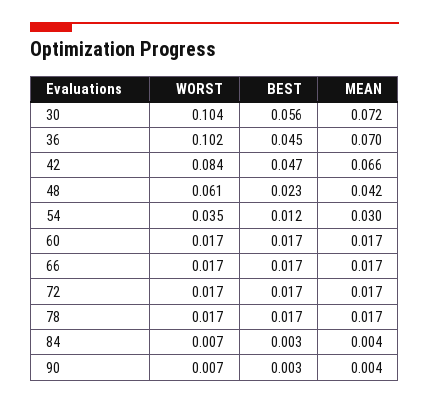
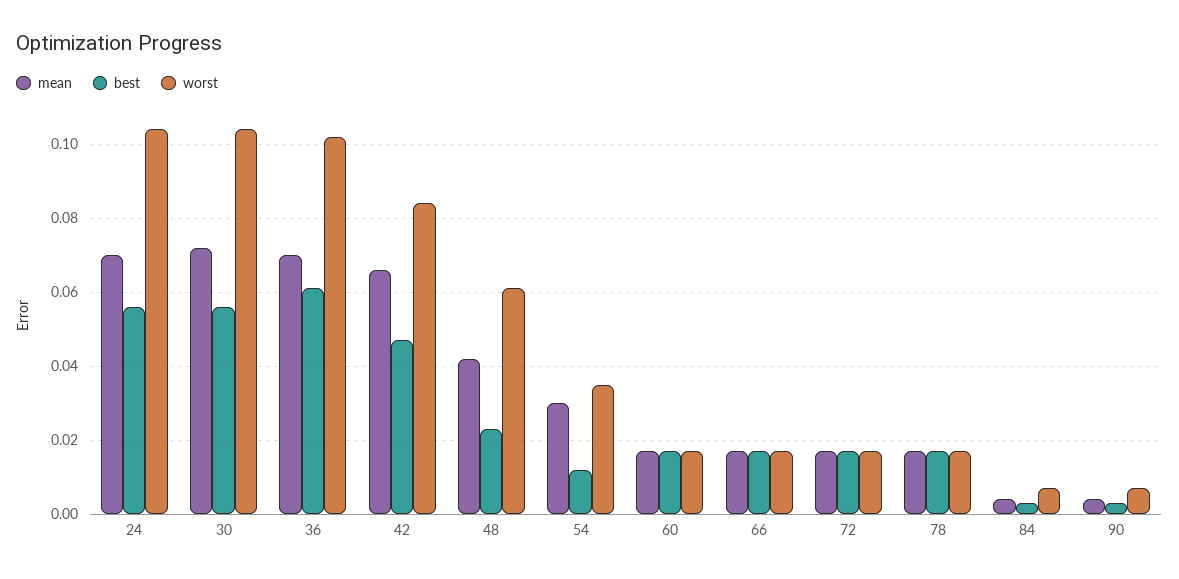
  {
    "WORST": {
      "30": 0.104,
      "36": 0.102,
      "42": 0.084,
      "48": 0.061,
      "54": 0.035,
      "60": 0.017,
      "66": 0.017,
      "72": 0.017,
      "78": 0.017,
      "84": 0.007,
-     "90": 0.007
+     "90": 0.007,
+     "24": 0.105
    },
    "BEST": {
      "30": 0.056,
-     "36": 0.045,
+     "36": 0.06,
      "42": 0.047,
      "48": 0.023,
      "54": 0.012,
      "60": 0.017,
      "66": 0.017,
      "72": 0.017,
      "78": 0.017,
      "84": 0.003,
-     "90": 0.003
+     "90": 0.003,
+     "24": 0.055
    },
    "MEAN": {
      "30": 0.072,
      "36": 0.07,
      "42": 0.066,
      "48": 0.042,
      "54": 0.03,
      "60": 0.017,
      "66": 0.017,
      "72": 0.017,
      "78": 0.017,
      "84": 0.004,
-     "90": 0.004
+     "90": 0.004,
+     "24": 0.07
    }
  }

